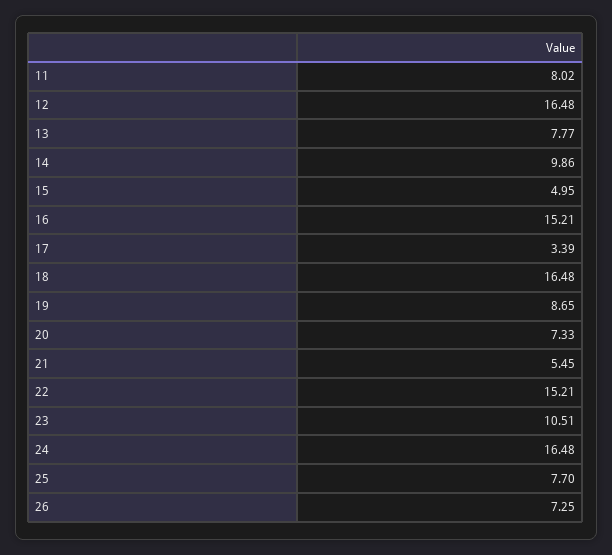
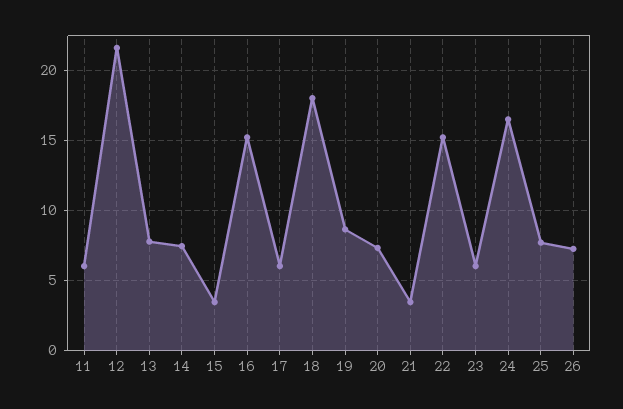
  {
-   "11": 8.02,
+   "11": 6,
-   "12": 16.48,
+   "12": 21.5,
    "13": 7.77,
-   "14": 9.86,
+   "14": 7.5,
-   "15": 4.95,
+   "15": 3.5,
    "16": 15.21,
-   "17": 3.39,
+   "17": 6,
-   "18": 16.48,
+   "18": 18,
    "19": 8.65,
    "20": 7.33,
-   "21": 5.45,
+   "21": 3.5,
    "22": 15.21,
-   "23": 10.51,
+   "23": 6,
    "24": 16.48,
    "25": 7.7,
    "26": 7.25
  }

